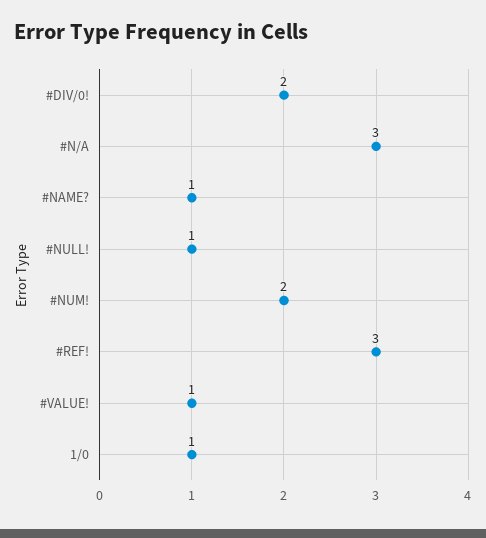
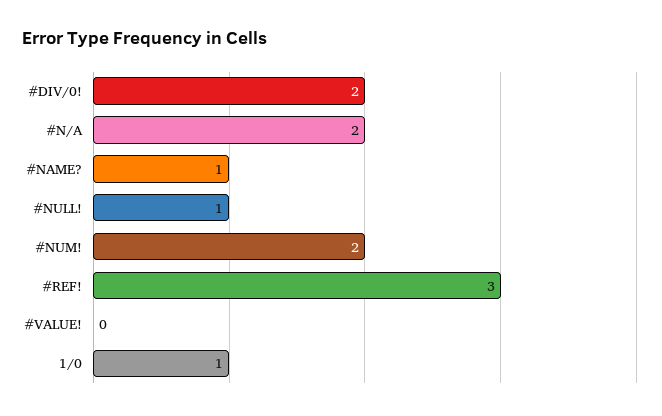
  {
    "#DIV/0!": 2,
-   "#N/A": 3,
+   "#N/A": 2,
    "#NAME?": 1,
    "#NULL!": 1,
    "#NUM!": 2,
    "#REF!": 3,
-   "#VALUE!": 1,
+   "#VALUE!": 0,
    "1/0": 1
  }

